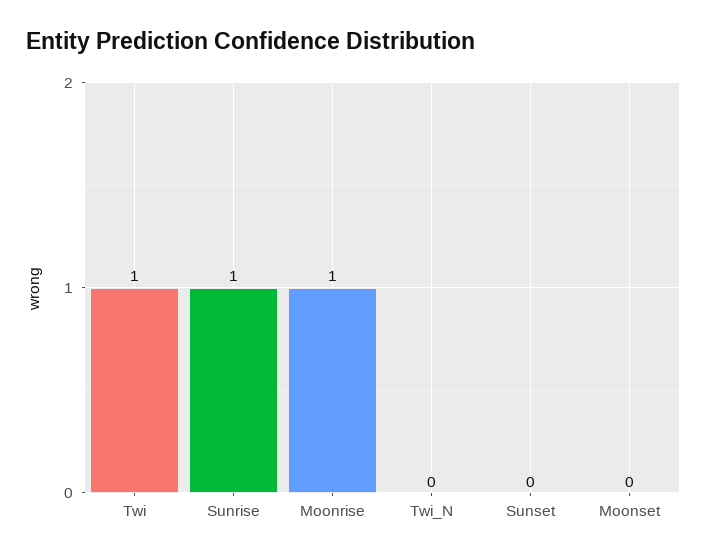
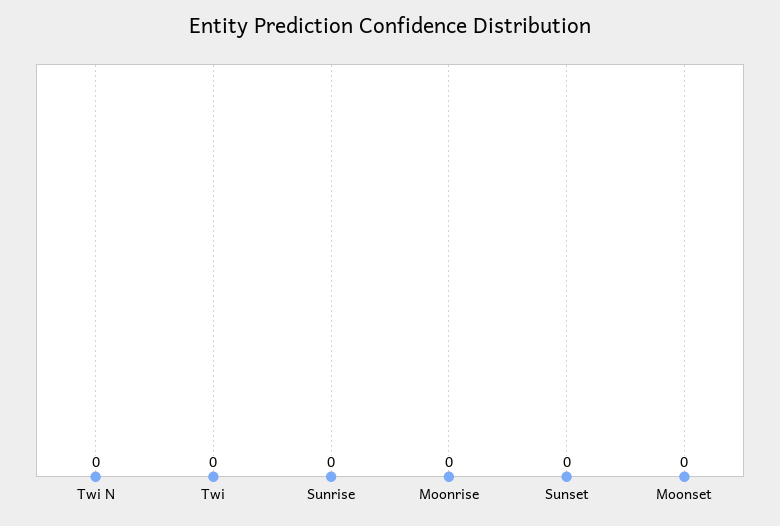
  {
-   "Twi": 1,
+   "Twi": 0,
-   "Sunrise": 1,
+   "Sunrise": 0,
-   "Moonrise": 1,
+   "Moonrise": 0,
    "Twi_N": 0,
    "Sunset": 0,
    "Moonset": 0
  }

